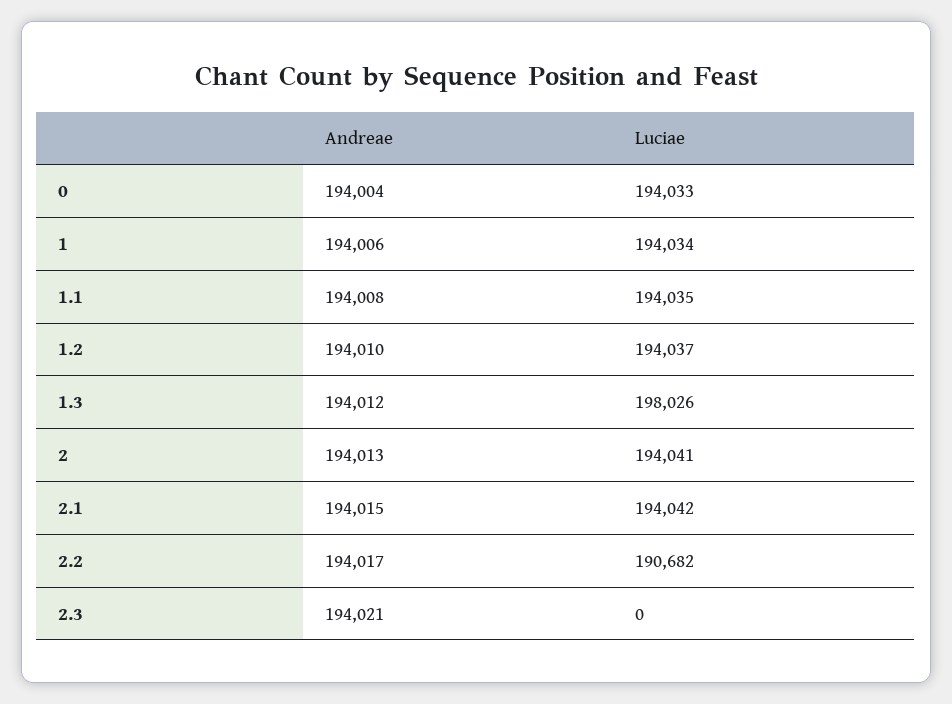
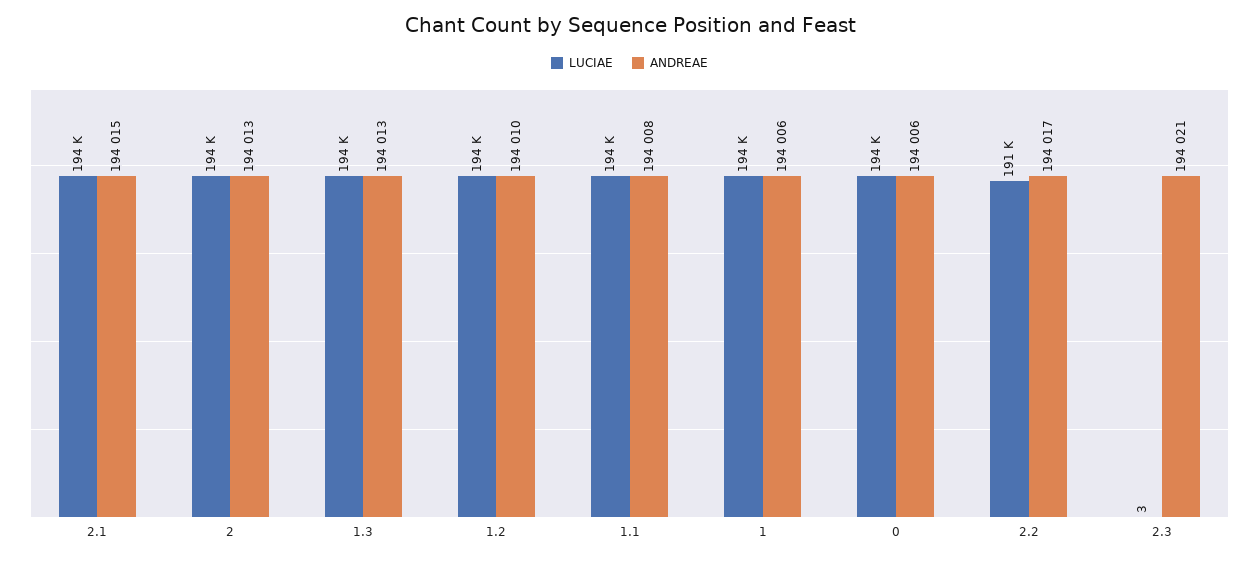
  {
    "Andreae": {
-     "0": 194004,
+     "0": 194006,
      "1": 194006,
      "1.1": 194008,
      "1.2": 194010,
-     "1.3": 194012,
+     "1.3": 194013,
      "2": 194013,
      "2.1": 194015,
      "2.2": 194017,
      "2.3": 194021
    },
    "Luciae": {
      "0": 194033,
      "1": 194034,
      "1.1": 194035,
      "1.2": 194037,
-     "1.3": 198026,
+     "1.3": 194000,
      "2": 194041,
      "2.1": 194042,
      "2.2": 190682,
-     "2.3": 0
+     "2.3": 3
    }
  }

